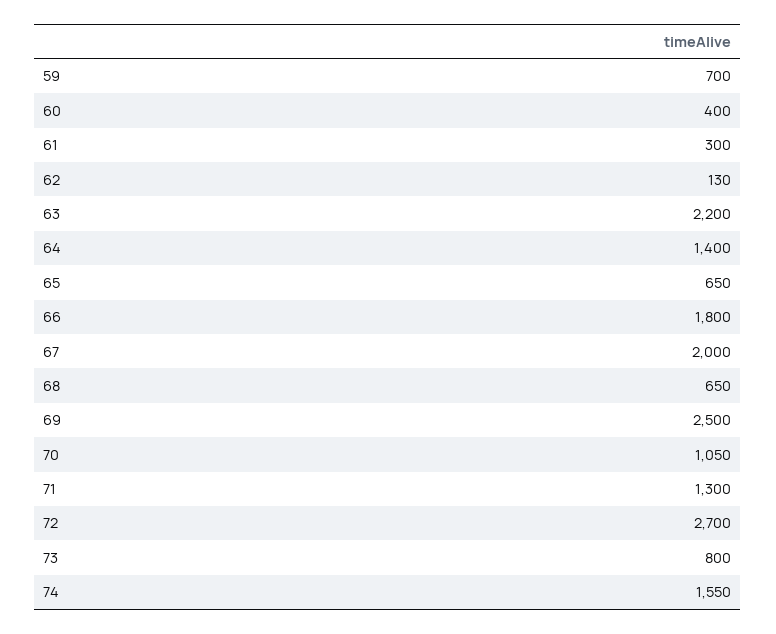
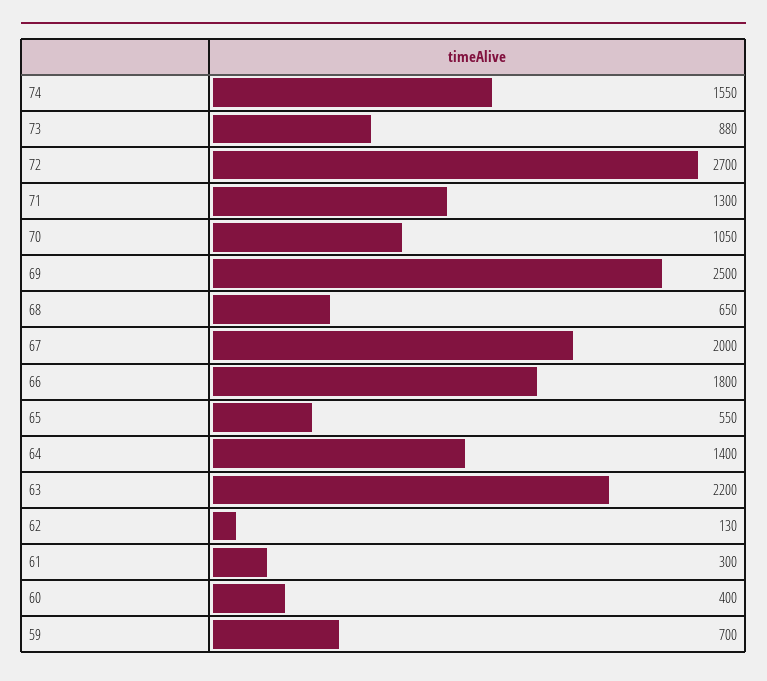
  {
    "59": 700,
    "60": 400,
    "61": 300,
    "62": 130,
    "63": 2200,
    "64": 1400,
-   "65": 650,
+   "65": 550,
    "66": 1800,
    "67": 2000,
    "68": 650,
    "69": 2500,
    "70": 1050,
    "71": 1300,
    "72": 2700,
-   "73": 800,
+   "73": 880,
    "74": 1550
  }

